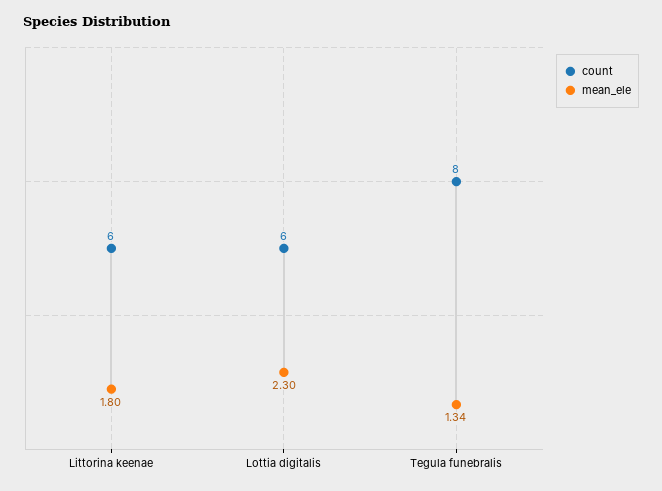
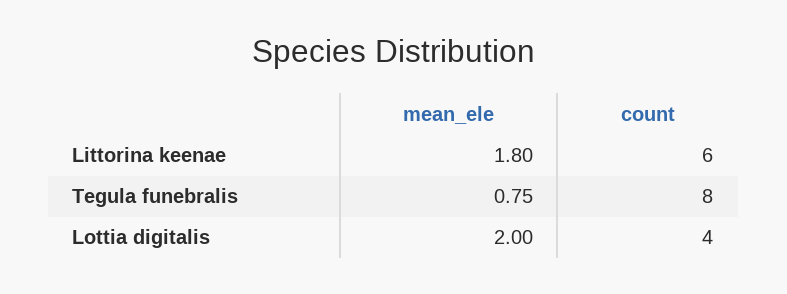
  {
    "count": {
      "Littorina keenae": 6,
-     "Lottia digitalis": 6,
+     "Lottia digitalis": 4,
      "Tegula funebralis": 8
    },
    "mean_ele": {
      "Littorina keenae": 1.8,
-     "Lottia digitalis": 2.3,
+     "Lottia digitalis": 2,
-     "Tegula funebralis": 1.34
+     "Tegula funebralis": 0.75
    }
  }

